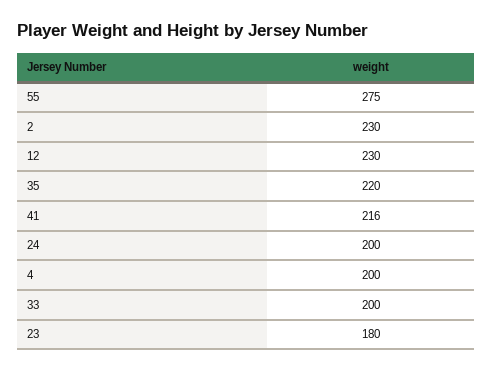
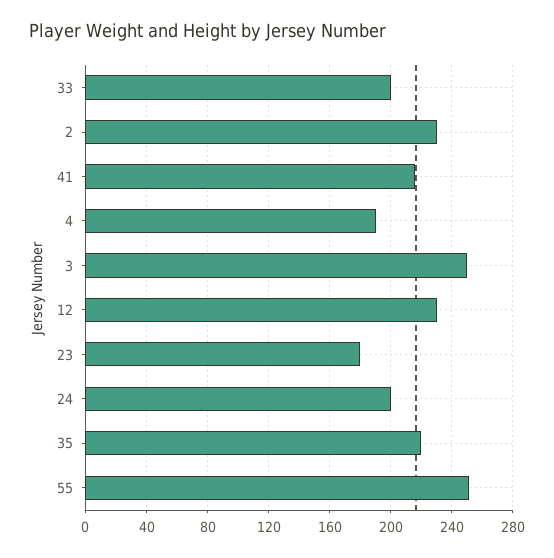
  {
-   "55": 275,
+   "55": 250,
    "2": 230,
    "12": 230,
    "35": 220,
    "41": 216,
    "24": 200,
-   "4": 200,
+   "4": 190,
    "33": 200,
-   "23": 180
+   "23": 180,
+   "3": 250
  }

